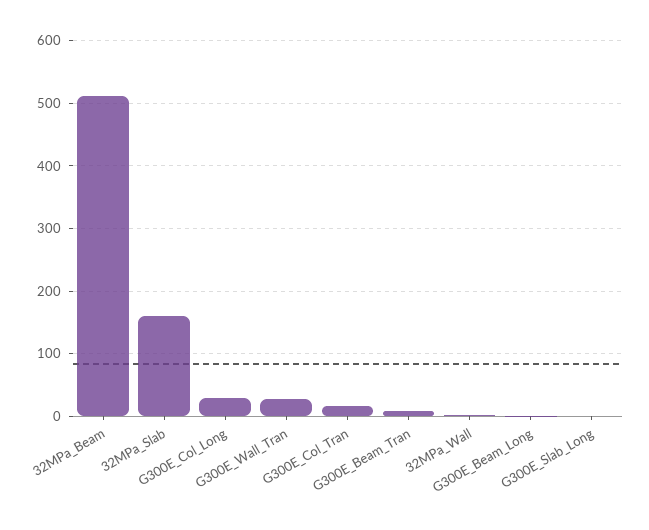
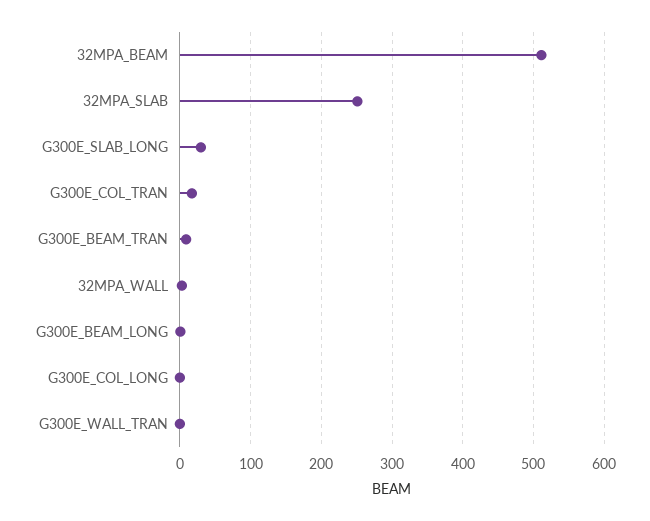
  {
    "32MPa_Beam": 510,
-   "32MPa_Slab": 160,
+   "32MPa_Slab": 250,
-   "G300E_Col_Long": 30,
+   "G300E_Col_Long": 0,
-   "G300E_Wall_Tran": 30,
+   "G300E_Wall_Tran": 0,
    "G300E_Col_Tran": 20,
    "G300E_Beam_Tran": 10,
    "32MPa_Wall": 0,
    "G300E_Beam_Long": 0,
-   "G300E_Slab_Long": 0
+   "G300E_Slab_Long": 30
  }

